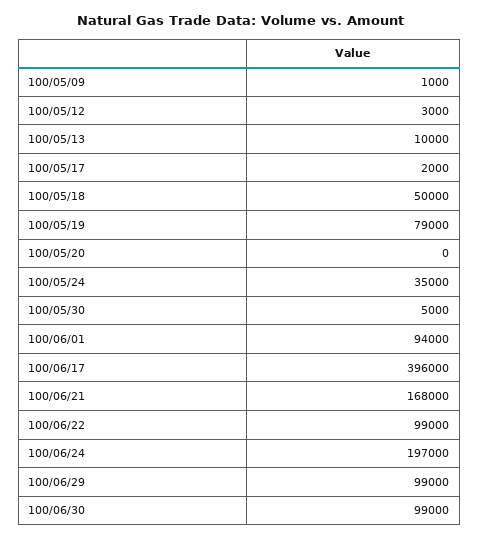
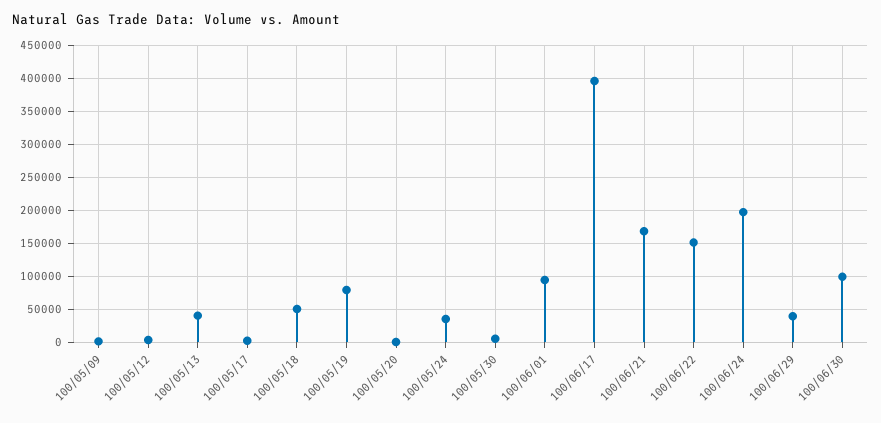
  {
    "100/05/09": 1000,
    "100/05/12": 3000,
-   "100/05/13": 10000,
+   "100/05/13": 40000,
    "100/05/17": 2000,
    "100/05/18": 50000,
    "100/05/19": 79000,
    "100/05/20": 0,
    "100/05/24": 35000,
    "100/05/30": 5000,
    "100/06/01": 94000,
    "100/06/17": 396000,
    "100/06/21": 168000,
-   "100/06/22": 99000,
+   "100/06/22": 150000,
    "100/06/24": 197000,
-   "100/06/29": 99000,
+   "100/06/29": 40000,
    "100/06/30": 99000
  }

